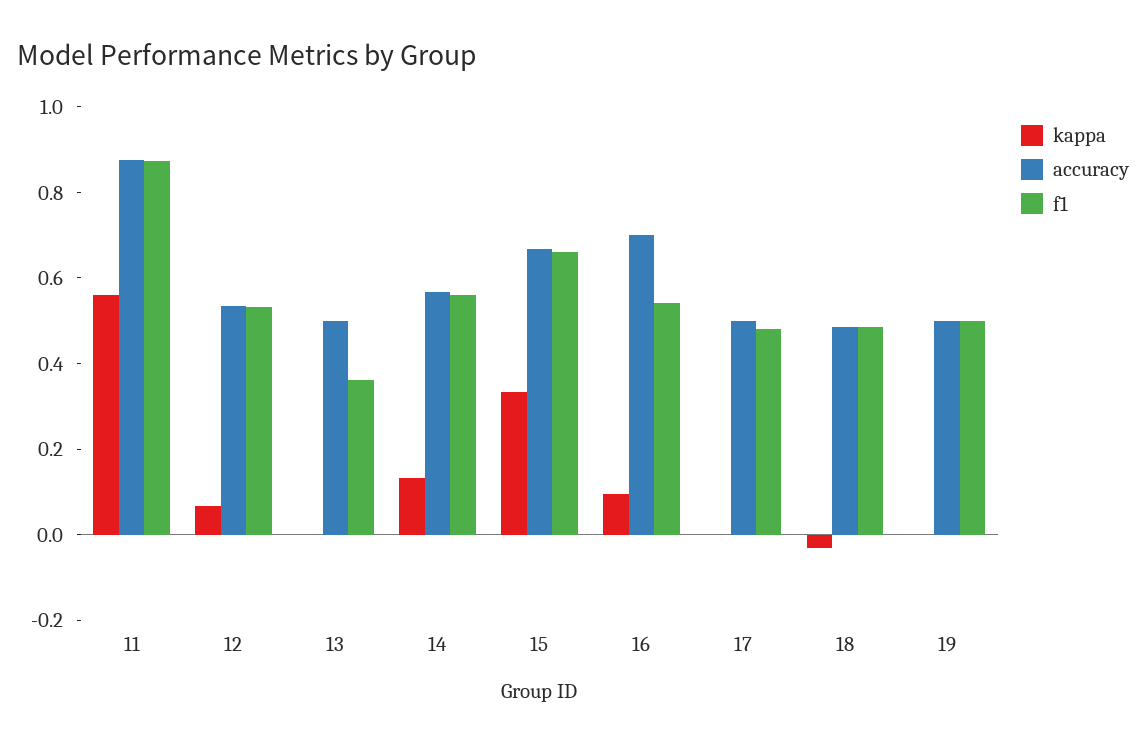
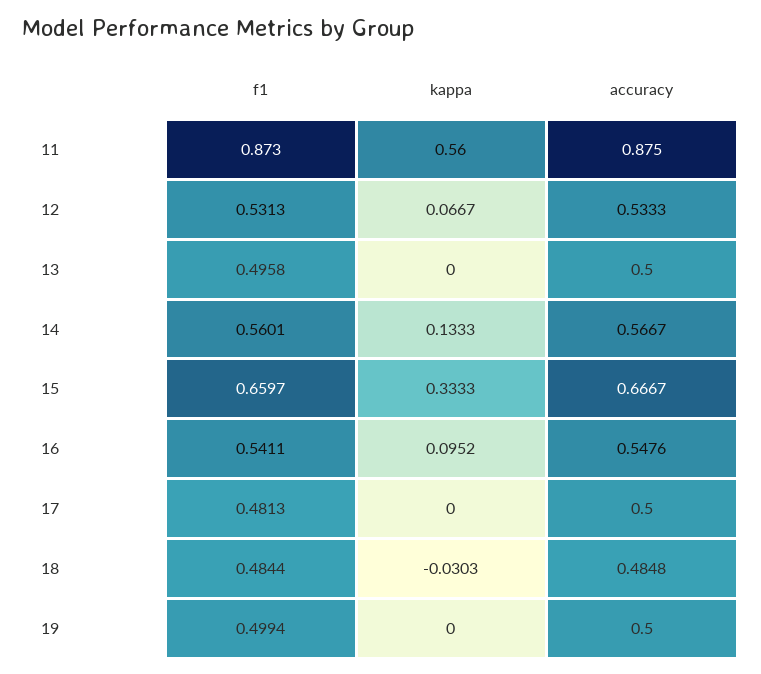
  {
    "kappa": {
      "11": 0.56,
      "12": 0.0667,
      "13": 0,
      "14": 0.1333,
      "15": 0.3333,
      "16": 0.0952,
      "17": 0,
      "18": -0.0303,
      "19": 0
    },
    "accuracy": {
      "11": 0.875,
      "12": 0.5333,
      "13": 0.5,
      "14": 0.5667,
      "15": 0.6667,
-     "16": 0.7,
+     "16": 0.5476,
      "17": 0.5,
      "18": 0.4848,
      "19": 0.5
    },
    "f1": {
      "11": 0.873,
      "12": 0.5313,
-     "13": 0.35,
+     "13": 0.4958,
      "14": 0.5601,
      "15": 0.6597,
      "16": 0.5411,
      "17": 0.4813,
      "18": 0.4844,
      "19": 0.4994
    }
  }

